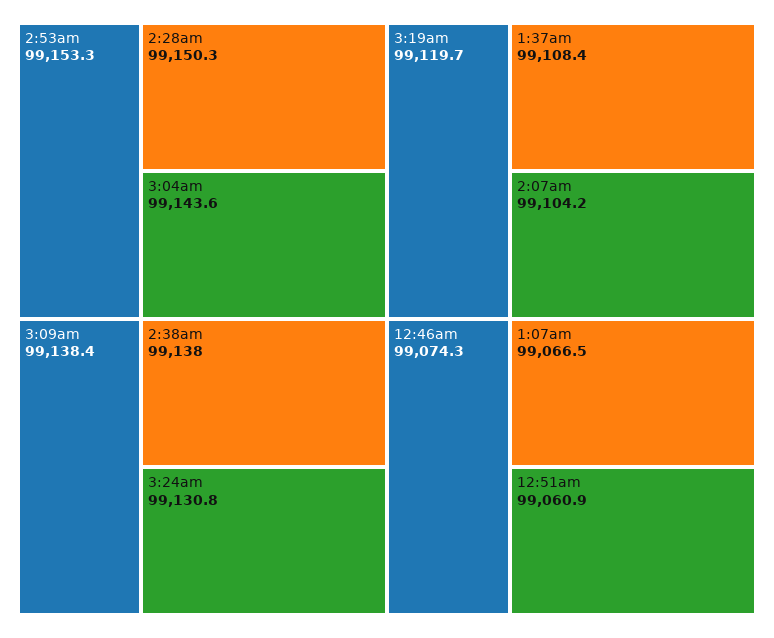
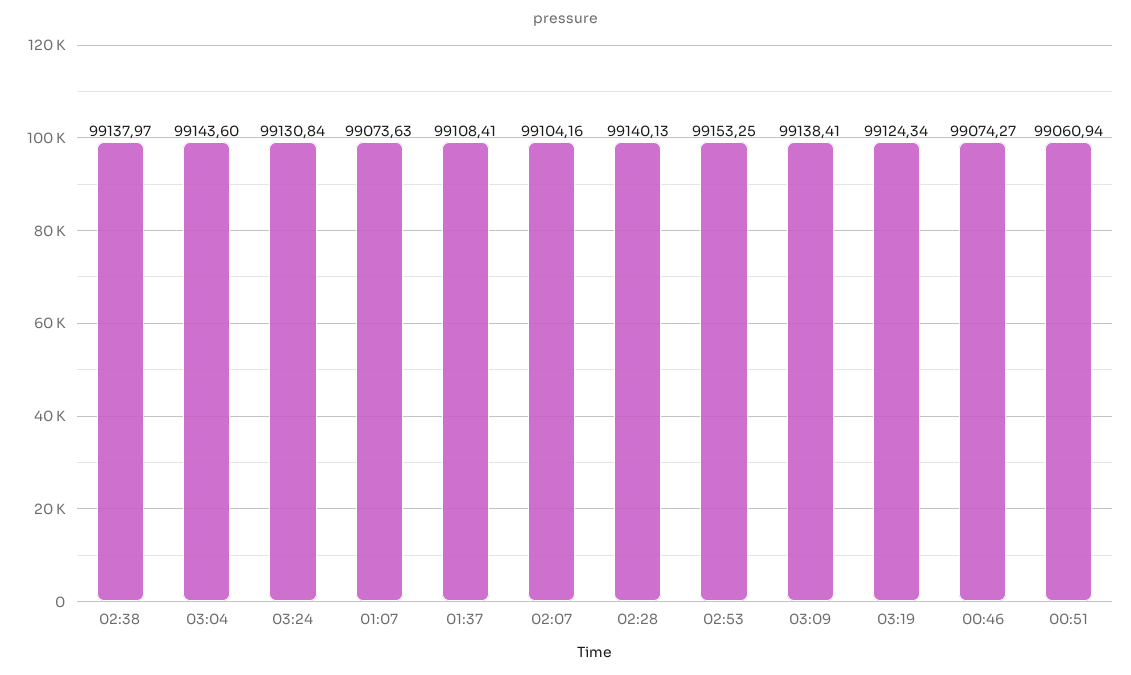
  {
    "2:53am": 99153.25,
-   "2:28am": 99150.3,
+   "2:28am": 99140.13,
    "3:04am": 99143.6,
    "3:09am": 99138.41,
    "2:38am": 99137.97,
    "3:24am": 99130.84,
-   "3:19am": 99119.7,
+   "3:19am": 99124.34,
    "1:37am": 99108.41,
    "2:07am": 99104.16,
    "12:46am": 99074.27,
-   "1:07am": 99066.5,
+   "1:07am": 99073.63,
    "12:51am": 99060.94
  }

